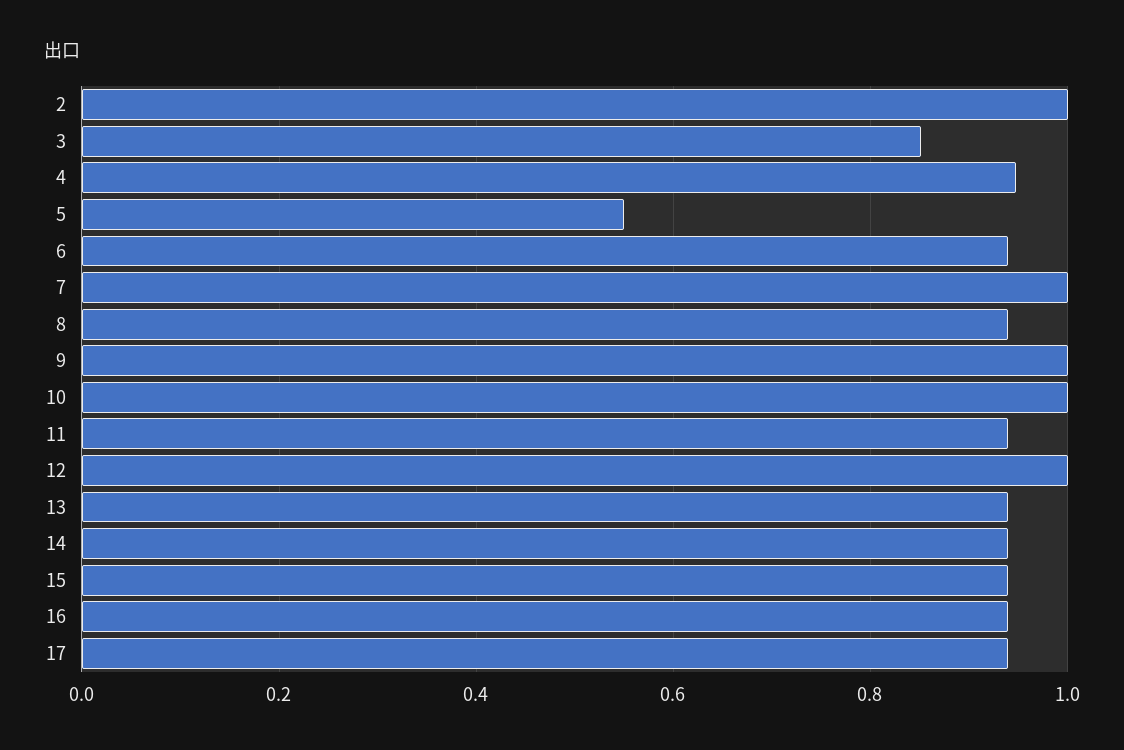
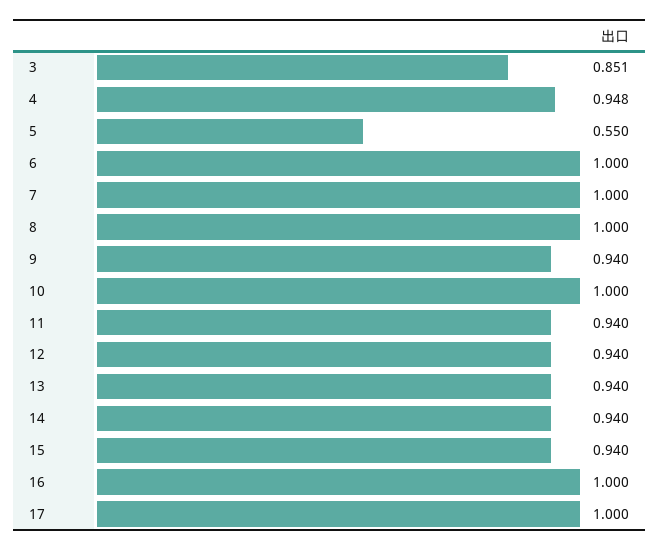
  {
-   "2": 1,
    "3": 0.851,
    "4": 0.948,
    "5": 0.55,
-   "6": 0.94,
+   "6": 1,
    "7": 1,
-   "8": 0.94,
+   "8": 1,
-   "9": 1,
+   "9": 0.94,
    "10": 1,
    "11": 0.94,
-   "12": 1,
+   "12": 0.94,
    "13": 0.94,
    "14": 0.94,
    "15": 0.94,
-   "16": 0.94,
+   "16": 1,
-   "17": 0.94
+   "17": 1
  }

